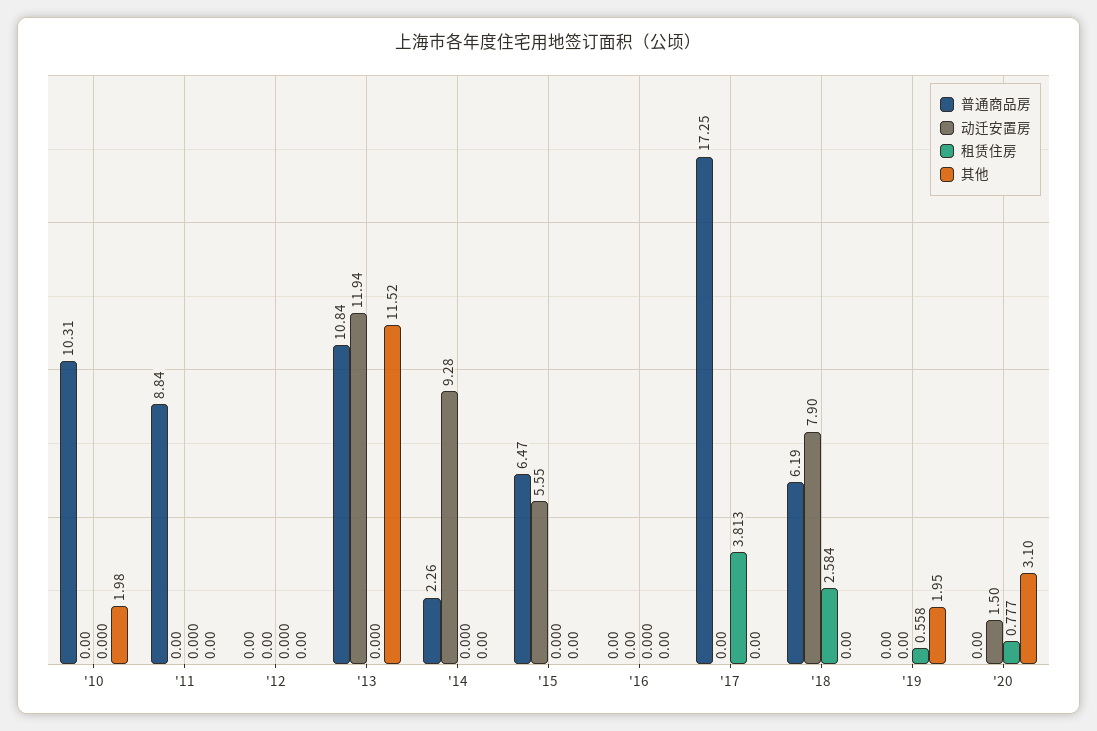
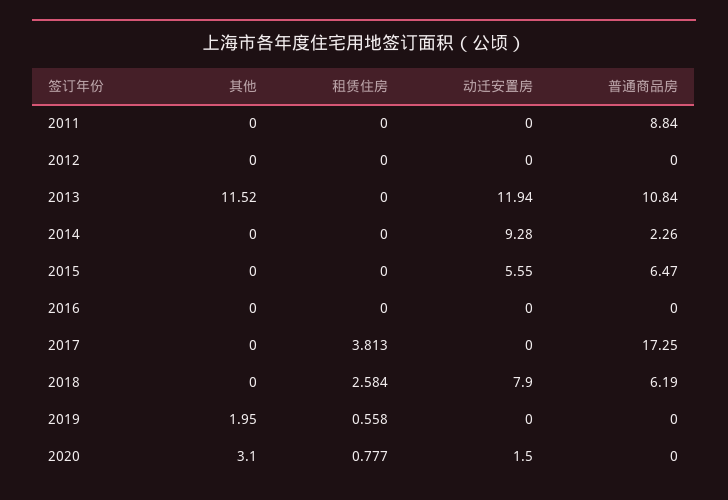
  {
    "普通商品房": {
-     "'10": 10.31,
      "'11": 8.84,
      "'12": 0,
      "'13": 10.84,
      "'14": 2.26,
      "'15": 6.47,
      "'16": 0,
      "'17": 17.25,
      "'18": 6.19,
      "'19": 0,
      "'20": 0
    },
    "动迁安置房": {
-     "'10": 0,
      "'11": 0,
      "'12": 0,
      "'13": 11.94,
      "'14": 9.28,
      "'15": 5.55,
      "'16": 0,
      "'17": 0,
      "'18": 7.9,
      "'19": 0,
      "'20": 1.5
    },
    "租赁住房": {
-     "'10": 0,
      "'11": 0,
      "'12": 0,
      "'13": 0,
      "'14": 0,
      "'15": 0,
      "'16": 0,
      "'17": 3.813,
      "'18": 2.584,
      "'19": 0.558,
      "'20": 0.777
    },
    "其他": {
-     "'10": 1.98,
      "'11": 0,
      "'12": 0,
      "'13": 11.52,
      "'14": 0,
      "'15": 0,
      "'16": 0,
      "'17": 0,
      "'18": 0,
      "'19": 1.95,
      "'20": 3.1
    }
  }

